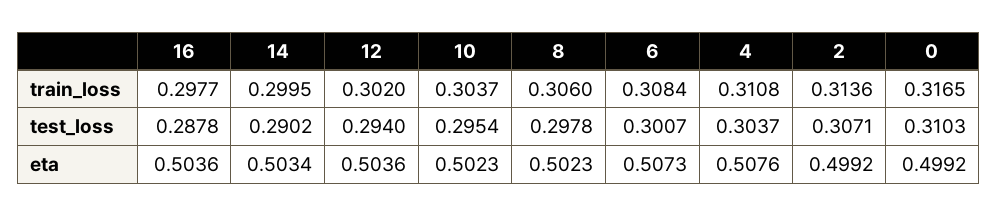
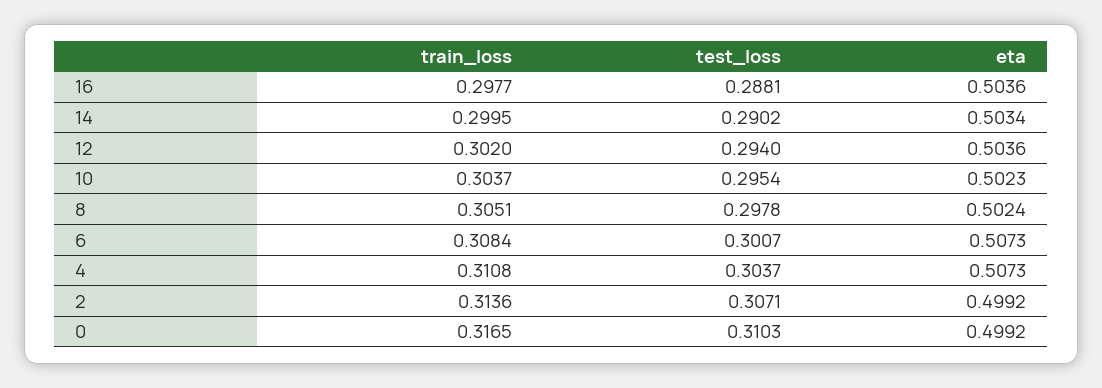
  {
    "16": {
      "train_loss": 0.2977,
-     "test_loss": 0.2878,
+     "test_loss": 0.2881,
      "eta": 0.5036
    },
    "14": {
      "train_loss": 0.2995,
      "test_loss": 0.2902,
      "eta": 0.5034
    },
    "12": {
      "train_loss": 0.302,
      "test_loss": 0.294,
      "eta": 0.5036
    },
    "10": {
      "train_loss": 0.3037,
      "test_loss": 0.2954,
      "eta": 0.5023
    },
    "8": {
-     "train_loss": 0.306,
+     "train_loss": 0.3051,
      "test_loss": 0.2978,
-     "eta": 0.5023
+     "eta": 0.5024
    },
    "6": {
      "train_loss": 0.3084,
      "test_loss": 0.3007,
      "eta": 0.5073
    },
    "4": {
      "train_loss": 0.3108,
      "test_loss": 0.3037,
-     "eta": 0.5076
+     "eta": 0.5073
    },
    "2": {
      "train_loss": 0.3136,
      "test_loss": 0.3071,
      "eta": 0.4992
    },
    "0": {
      "train_loss": 0.3165,
      "test_loss": 0.3103,
      "eta": 0.4992
    }
  }

